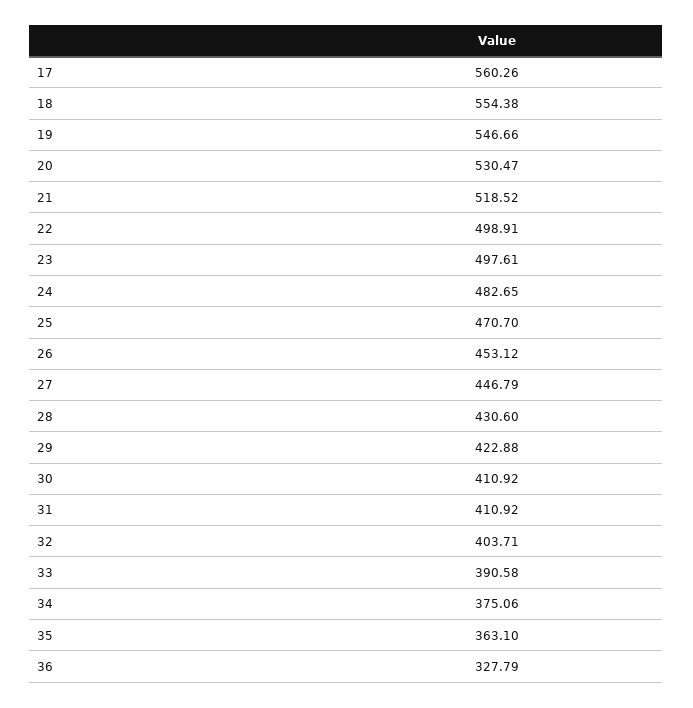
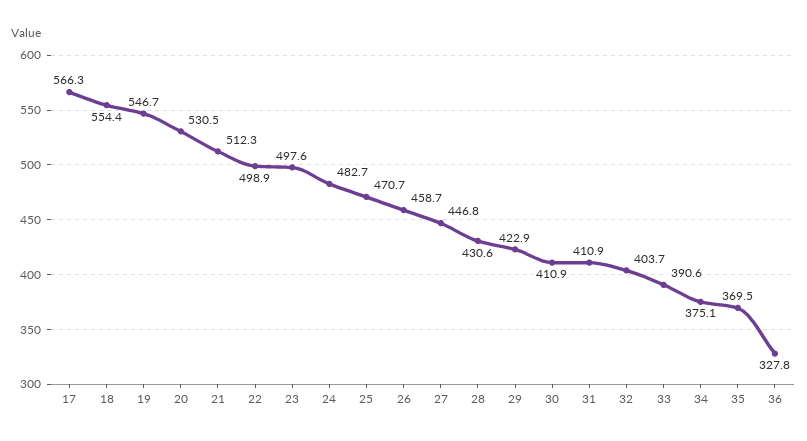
  {
-   "17": 560.26,
+   "17": 566.3,
    "18": 554.38,
    "19": 546.66,
    "20": 530.47,
-   "21": 518.52,
+   "21": 512.3,
    "22": 498.91,
    "23": 497.61,
    "24": 482.65,
    "25": 470.7,
-   "26": 453.12,
+   "26": 458.7,
    "27": 446.79,
    "28": 430.6,
    "29": 422.88,
    "30": 410.92,
    "31": 410.92,
    "32": 403.71,
    "33": 390.58,
    "34": 375.06,
-   "35": 363.1,
+   "35": 369.5,
    "36": 327.79
  }

